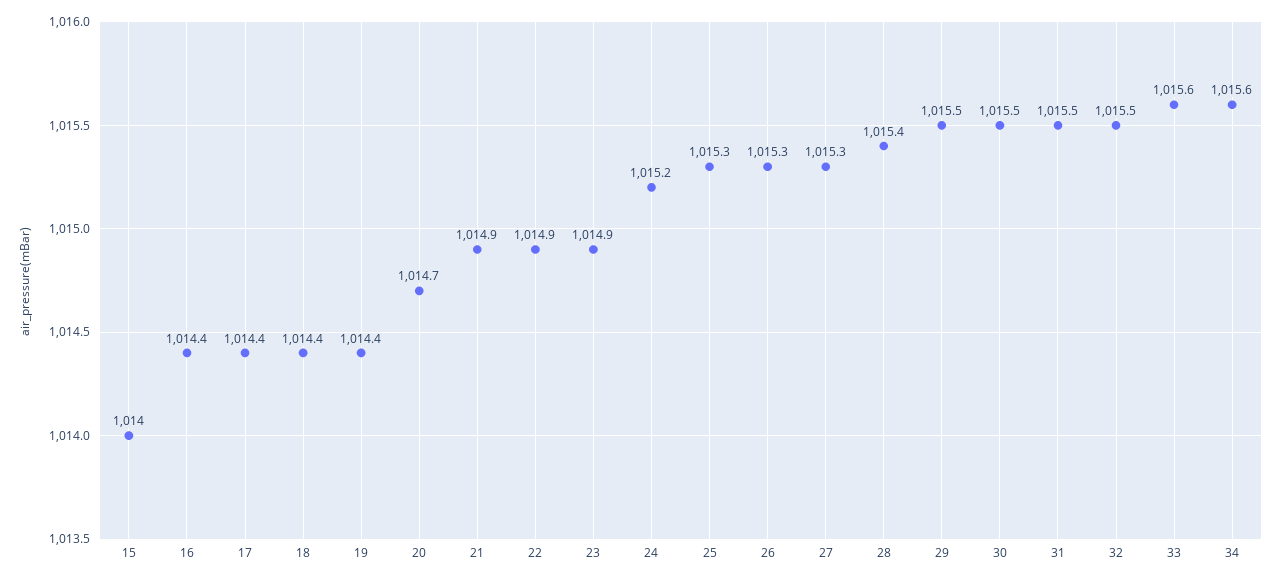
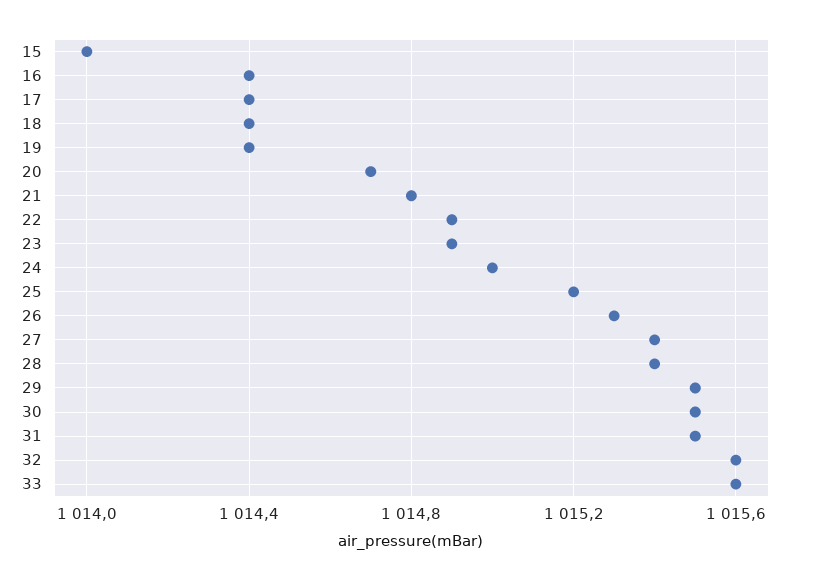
  {
    "15": 1014,
    "16": 1014.4,
    "17": 1014.4,
    "18": 1014.4,
    "19": 1014.4,
    "20": 1014.7,
-   "21": 1014.9,
+   "21": 1014.8,
    "22": 1014.9,
    "23": 1014.9,
-   "24": 1015.2,
+   "24": 1015,
-   "25": 1015.3,
+   "25": 1015.2,
    "26": 1015.3,
-   "27": 1015.3,
+   "27": 1015.4,
    "28": 1015.4,
    "29": 1015.5,
    "30": 1015.5,
    "31": 1015.5,
-   "32": 1015.5,
+   "32": 1015.6,
-   "33": 1015.6,
+   "33": 1015.6
-   "34": 1015.6
  }

